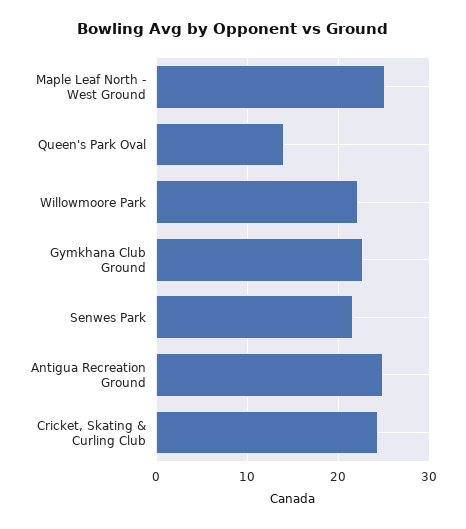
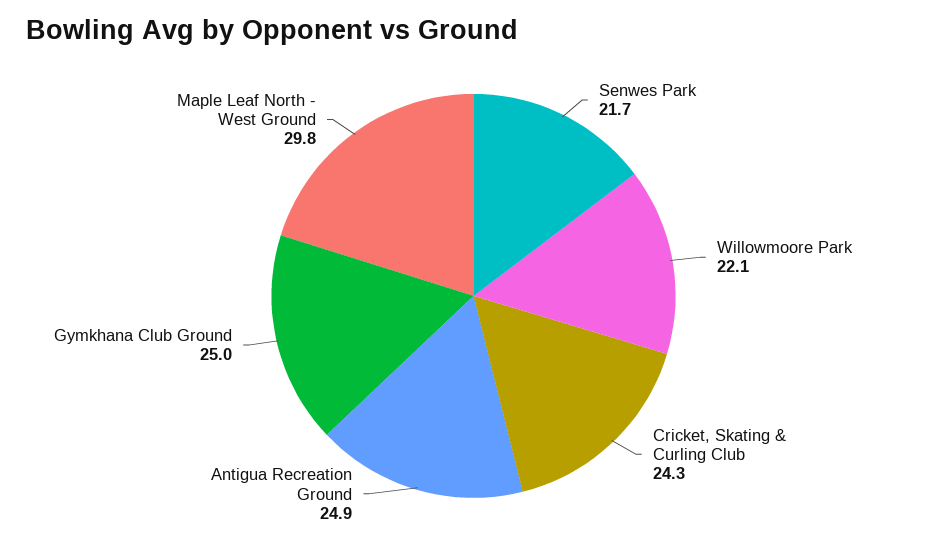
  {
-   "Maple Leaf North - West Ground": 25,
+   "Maple Leaf North - West Ground": 29.8,
-   "Queen's Park Oval": 14,
    "Willowmoore Park": 22.1,
-   "Gymkhana Club Ground": 23,
+   "Gymkhana Club Ground": 25,
    "Senwes Park": 21.7,
    "Antigua Recreation Ground": 24.9,
    "Cricket, Skating & Curling Club": 24.3
  }

